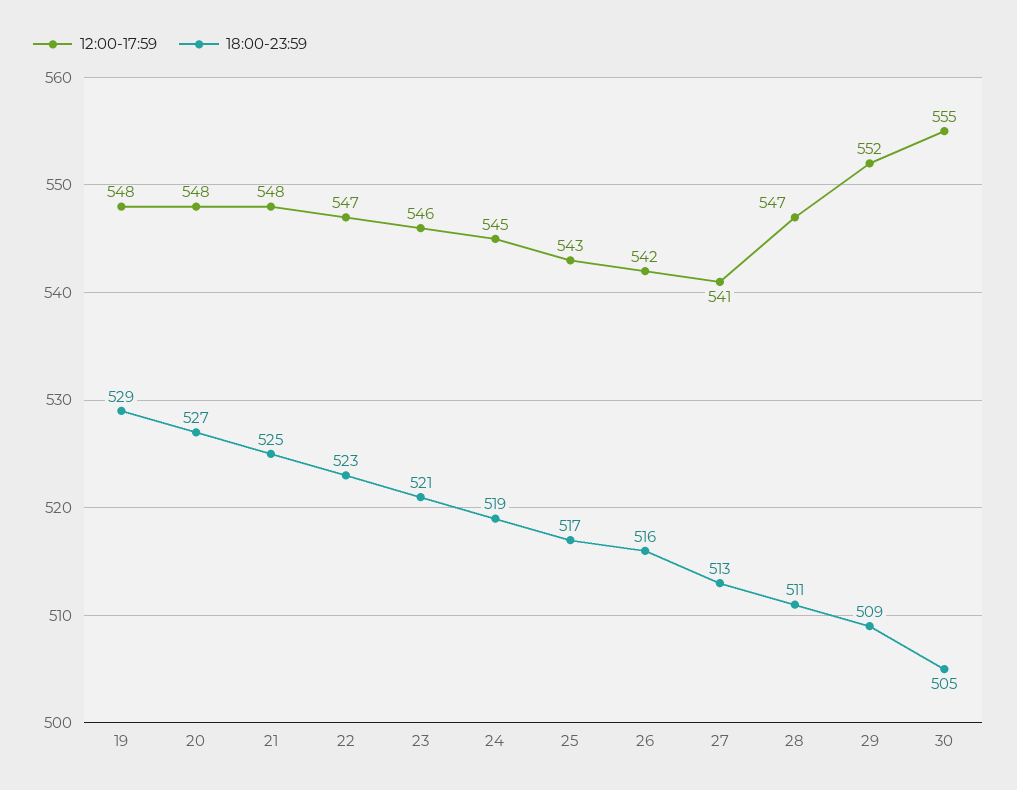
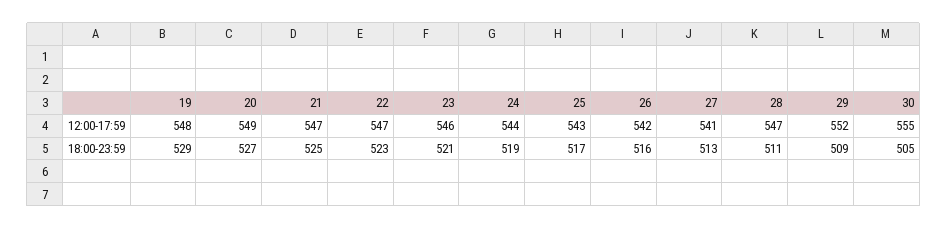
  {
    "12:00-17:59": {
      "19": 548,
-     "20": 548,
+     "20": 549,
-     "21": 548,
+     "21": 547,
      "22": 547,
      "23": 546,
-     "24": 545,
+     "24": 544,
      "25": 543,
      "26": 542,
      "27": 541,
      "28": 547,
      "29": 552,
      "30": 555
    },
    "18:00-23:59": {
      "19": 529,
      "20": 527,
      "21": 525,
      "22": 523,
      "23": 521,
      "24": 519,
      "25": 517,
      "26": 516,
      "27": 513,
      "28": 511,
      "29": 509,
      "30": 505
    }
  }

